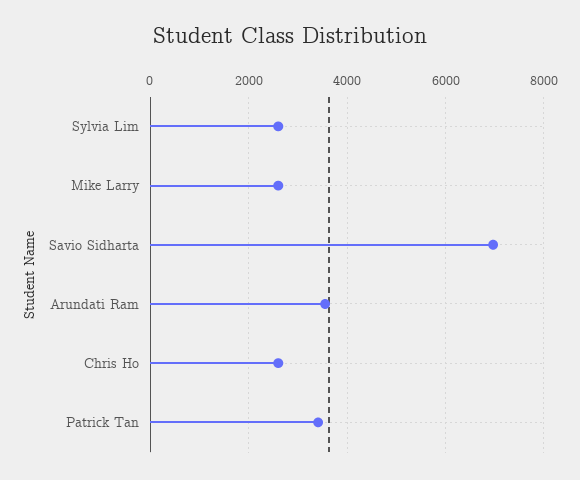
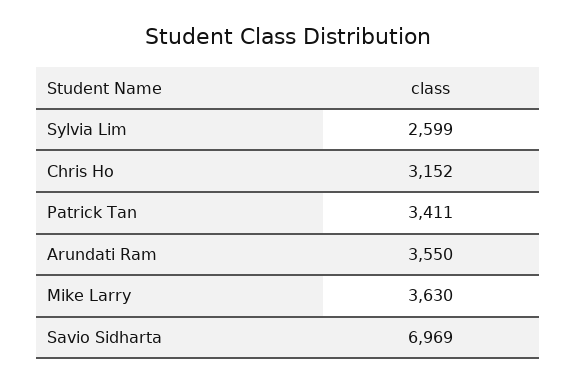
  {
    "Sylvia Lim": 2599,
-   "Mike Larry": 2600,
+   "Mike Larry": 3630,
    "Savio Sidharta": 6969,
    "Arundati Ram": 3550,
-   "Chris Ho": 2600,
+   "Chris Ho": 3152,
    "Patrick Tan": 3411
  }

